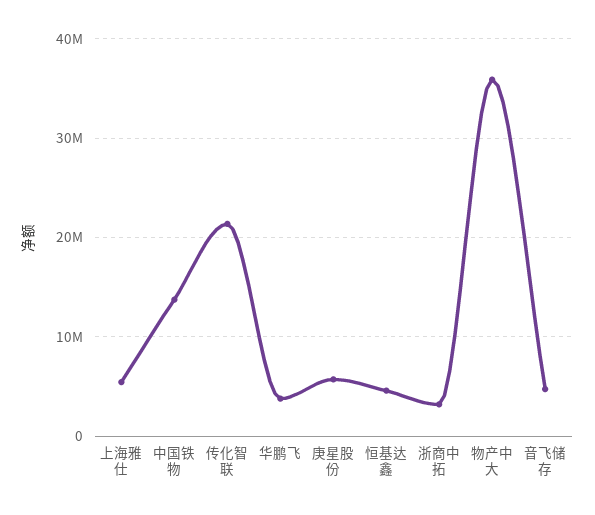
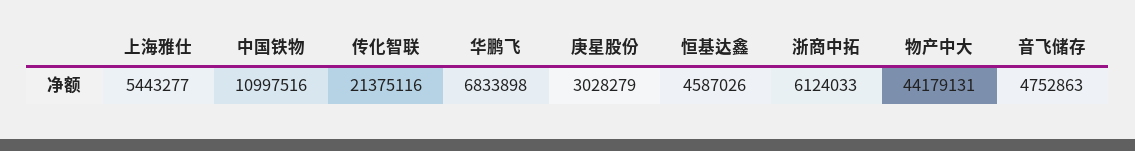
  {
    "上海雅仕": 5443277,
-   "中国铁物": 14000000,
+   "中国铁物": 10997516,
    "传化智联": 21375116,
-   "华鹏飞": 4000000,
+   "华鹏飞": 6833898,
-   "庚星股份": 6000000,
+   "庚星股份": 3028279,
    "恒基达鑫": 4587026,
-   "浙商中拓": 3000000,
+   "浙商中拓": 6124033,
-   "物产中大": 36000000,
+   "物产中大": 44179131,
    "音飞储存": 4752863
  }

